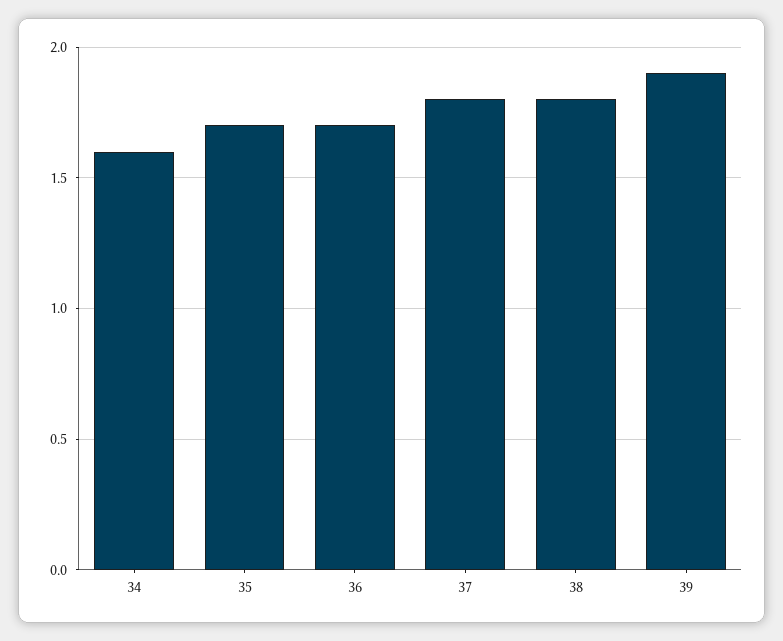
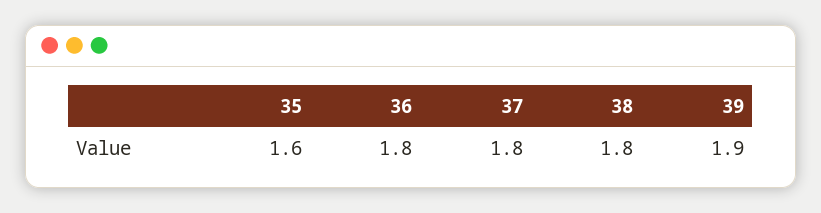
  {
-   "34": 1.6,
-   "35": 1.7,
+   "35": 1.6,
-   "36": 1.7,
+   "36": 1.8,
    "37": 1.8,
    "38": 1.8,
    "39": 1.9
  }

